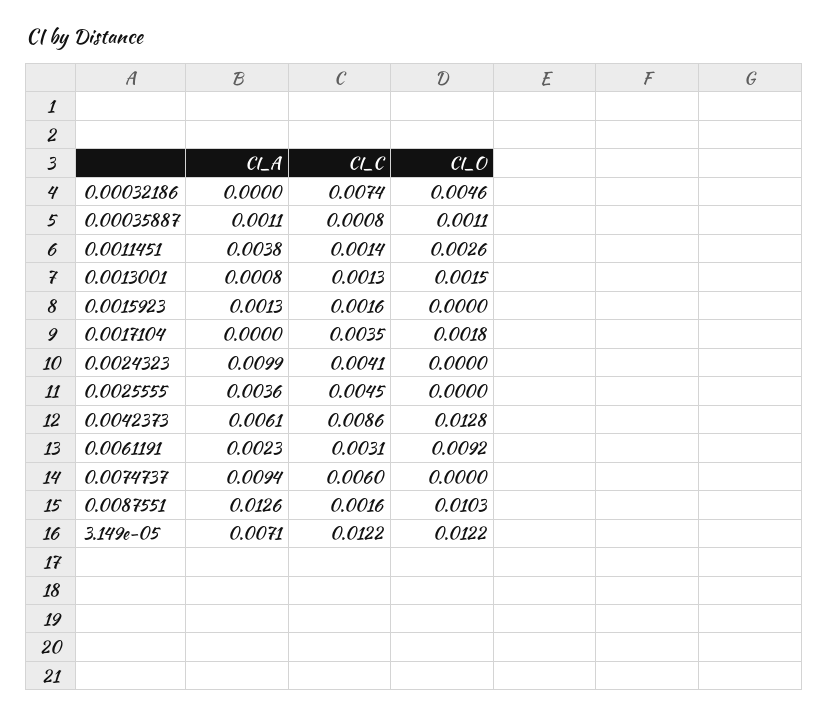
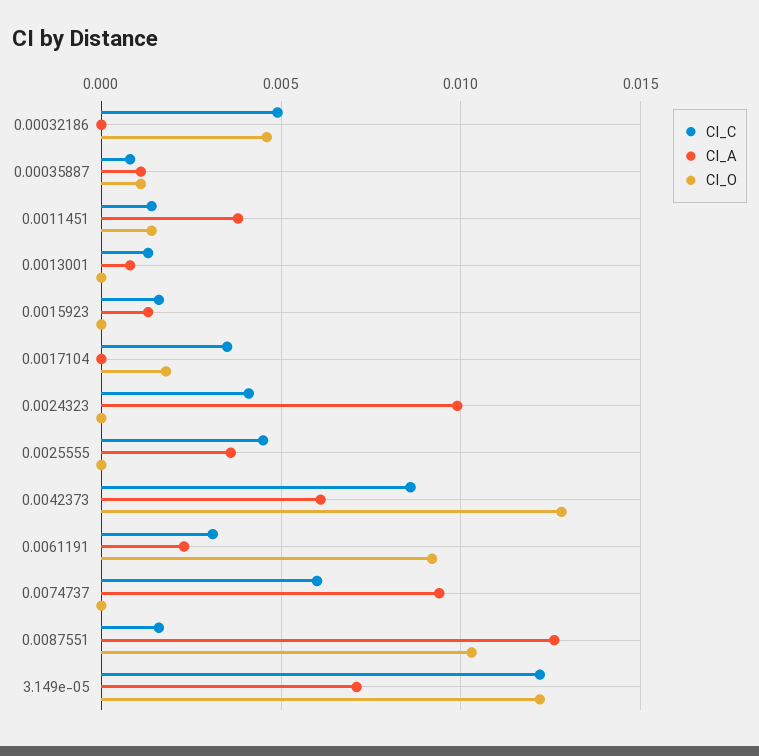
  {
    "CI_A": {
      "0.00032186": 0,
      "0.00035887": 0.0011,
      "0.0011451": 0.0038,
      "0.0013001": 0.0008,
      "0.0015923": 0.0013,
      "0.0017104": 0,
      "0.0024323": 0.0099,
      "0.0025555": 0.0036,
      "0.0042373": 0.0061,
      "0.0061191": 0.0023,
      "0.0074737": 0.0094,
      "0.0087551": 0.0126,
      "3.149e-05": 0.0071
    },
    "CI_C": {
-     "0.00032186": 0.0074,
+     "0.00032186": 0.005,
      "0.00035887": 0.0008,
      "0.0011451": 0.0014,
      "0.0013001": 0.0013,
      "0.0015923": 0.0016,
      "0.0017104": 0.0035,
      "0.0024323": 0.0041,
      "0.0025555": 0.0045,
      "0.0042373": 0.0086,
      "0.0061191": 0.0031,
      "0.0074737": 0.006,
      "0.0087551": 0.0016,
      "3.149e-05": 0.0122
    },
    "CI_O": {
      "0.00032186": 0.0046,
      "0.00035887": 0.0011,
-     "0.0011451": 0.0026,
+     "0.0011451": 0.0015,
-     "0.0013001": 0.0015,
+     "0.0013001": 0,
      "0.0015923": 0,
      "0.0017104": 0.0018,
      "0.0024323": 0,
      "0.0025555": 0,
      "0.0042373": 0.0128,
      "0.0061191": 0.0092,
      "0.0074737": 0,
      "0.0087551": 0.0103,
      "3.149e-05": 0.0122
    }
  }

